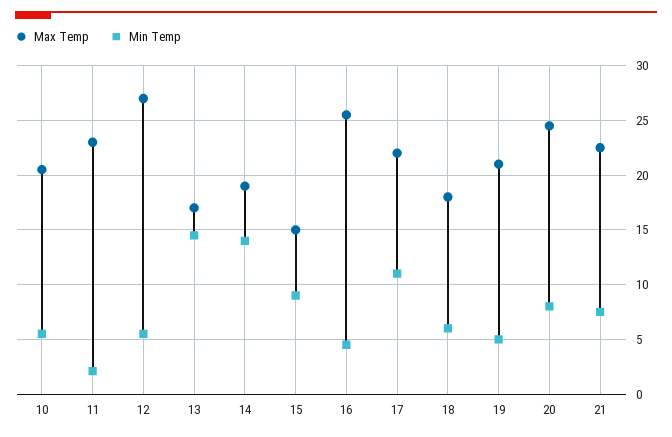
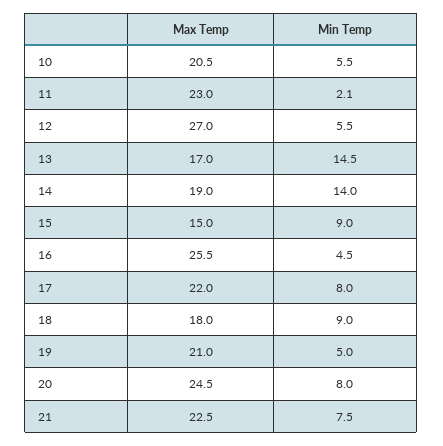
  {
    "Max Temp": {
      "10": 20.5,
      "11": 23,
      "12": 27,
      "13": 17,
      "14": 19,
      "15": 15,
      "16": 25.5,
      "17": 22,
      "18": 18,
      "19": 21,
      "20": 24.5,
      "21": 22.5
    },
    "Min Temp": {
      "10": 5.5,
      "11": 2.1,
      "12": 5.5,
      "13": 14.5,
      "14": 14,
      "15": 9,
      "16": 4.5,
-     "17": 11,
+     "17": 8,
-     "18": 6,
+     "18": 9,
      "19": 5,
      "20": 8,
      "21": 7.5
    }
  }

